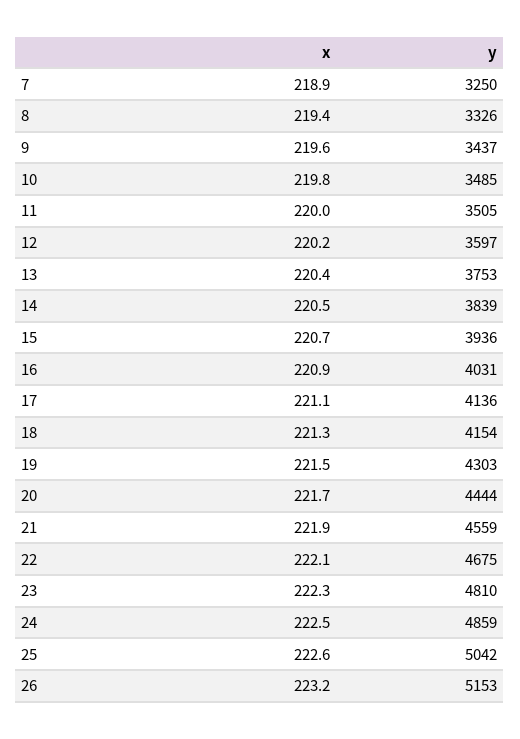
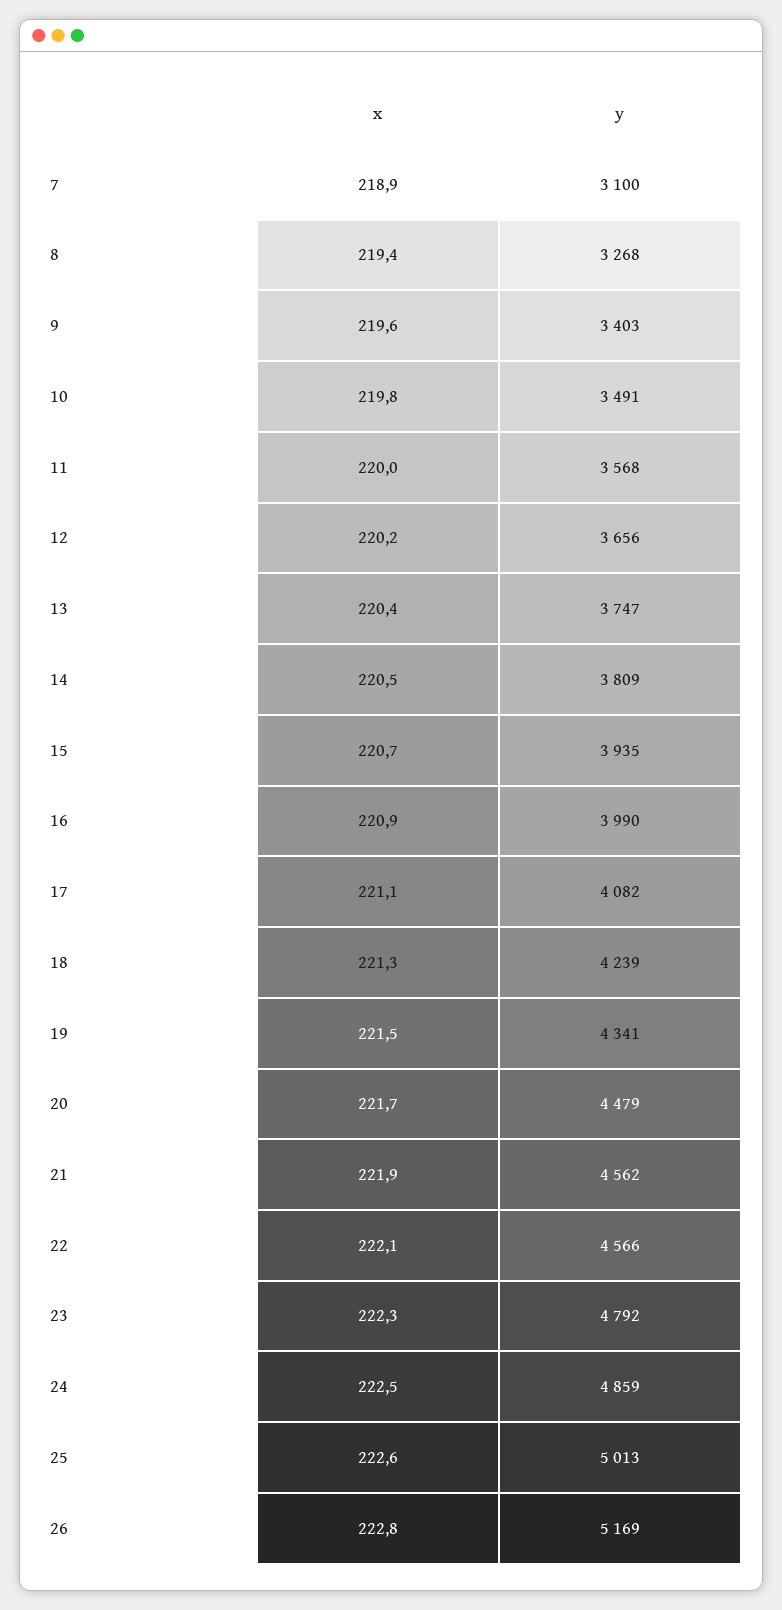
  {
    "x": {
      "7": 218.9,
      "8": 219.4,
      "9": 219.6,
      "10": 219.8,
      "11": 220,
      "12": 220.2,
      "13": 220.4,
      "14": 220.5,
      "15": 220.7,
      "16": 220.9,
      "17": 221.1,
      "18": 221.3,
      "19": 221.5,
      "20": 221.7,
      "21": 221.9,
      "22": 222.1,
      "23": 222.3,
      "24": 222.5,
      "25": 222.6,
-     "26": 223.2
+     "26": 222.8
    },
    "y": {
-     "7": 3250,
+     "7": 3100,
-     "8": 3326,
+     "8": 3268,
-     "9": 3437,
+     "9": 3403,
-     "10": 3485,
+     "10": 3491,
-     "11": 3505,
+     "11": 3568,
-     "12": 3597,
+     "12": 3656,
-     "13": 3753,
+     "13": 3747,
-     "14": 3839,
+     "14": 3809,
-     "15": 3936,
+     "15": 3935,
-     "16": 4031,
+     "16": 3990,
-     "17": 4136,
+     "17": 4082,
-     "18": 4154,
+     "18": 4239,
-     "19": 4303,
+     "19": 4341,
-     "20": 4444,
+     "20": 4479,
-     "21": 4559,
+     "21": 4562,
-     "22": 4675,
+     "22": 4566,
-     "23": 4810,
+     "23": 4792,
      "24": 4859,
-     "25": 5042,
+     "25": 5013,
-     "26": 5153
+     "26": 5169
    }
  }

